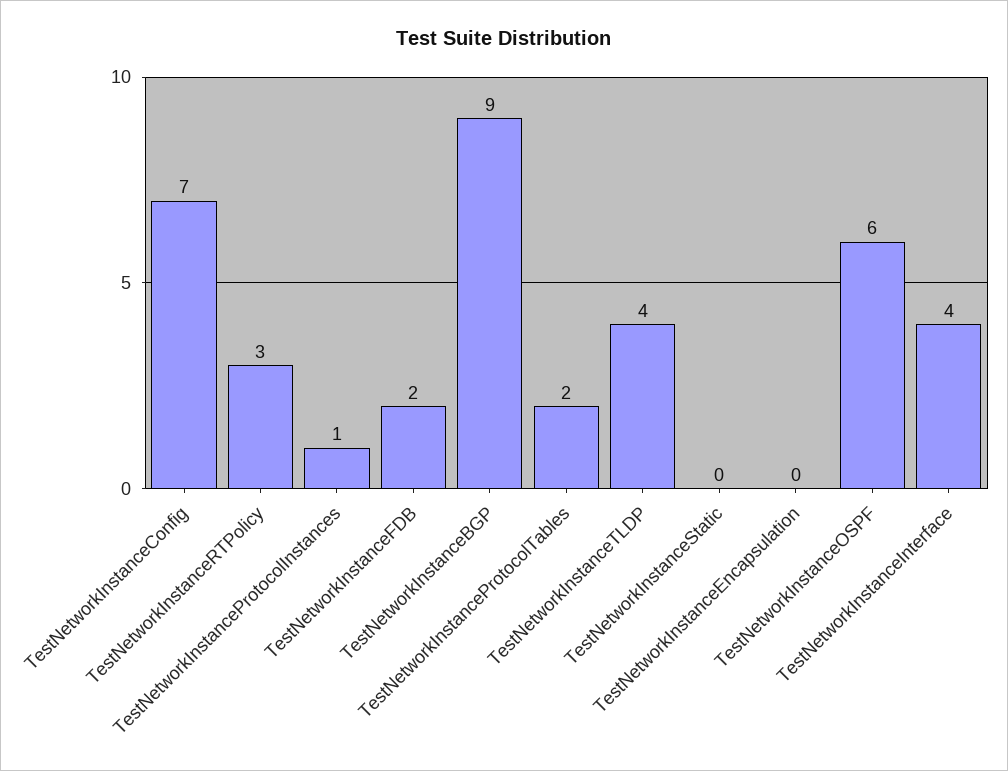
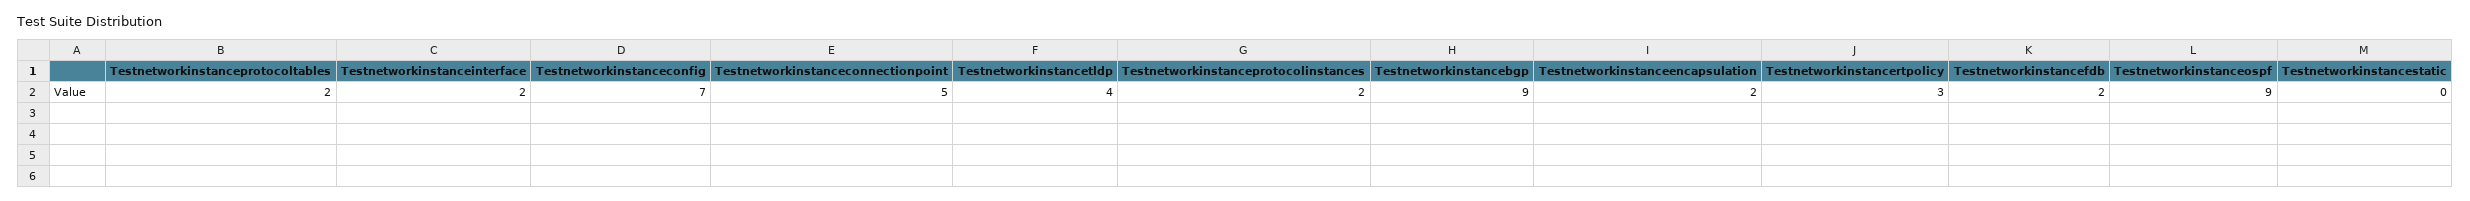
  {
    "TestNetworkInstanceConfig": 7,
    "TestNetworkInstanceRTPolicy": 3,
-   "TestNetworkInstanceProtocolInstances": 1,
+   "TestNetworkInstanceProtocolInstances": 2,
    "TestNetworkInstanceFDB": 2,
    "TestNetworkInstanceBGP": 9,
    "TestNetworkInstanceProtocolTables": 2,
    "TestNetworkInstanceTLDP": 4,
    "TestNetworkInstanceStatic": 0,
-   "TestNetworkInstanceEncapsulation": 0,
+   "TestNetworkInstanceEncapsulation": 2,
-   "TestNetworkInstanceOSPF": 6,
+   "TestNetworkInstanceOSPF": 9,
-   "TestNetworkInstanceInterface": 4
+   "TestNetworkInstanceInterface": 2,
+   "Testnetworkinstanceconnectionpoint": 5
  }

